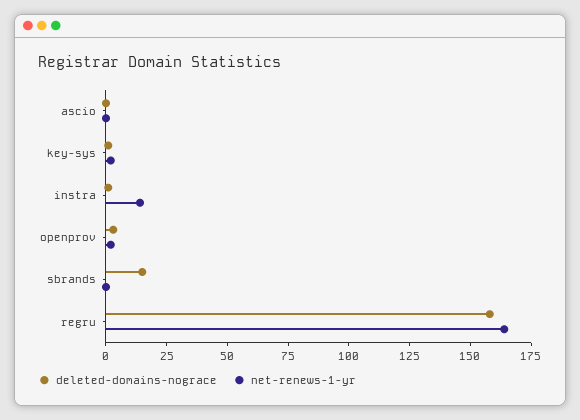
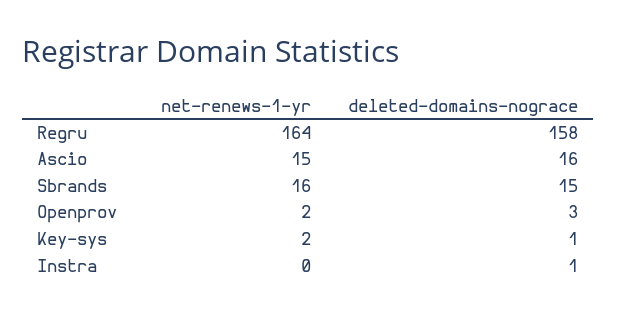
  {
    "deleted-domains-nograce": {
-     "ascio": 0,
+     "ascio": 16,
      "key-sys": 1,
      "instra": 1,
      "openprov": 3,
      "sbrands": 15,
      "regru": 158
    },
    "net-renews-1-yr": {
-     "ascio": 0,
+     "ascio": 15,
      "key-sys": 2,
-     "instra": 15,
+     "instra": 0,
      "openprov": 2,
-     "sbrands": 0,
+     "sbrands": 16,
      "regru": 164
    }
  }

